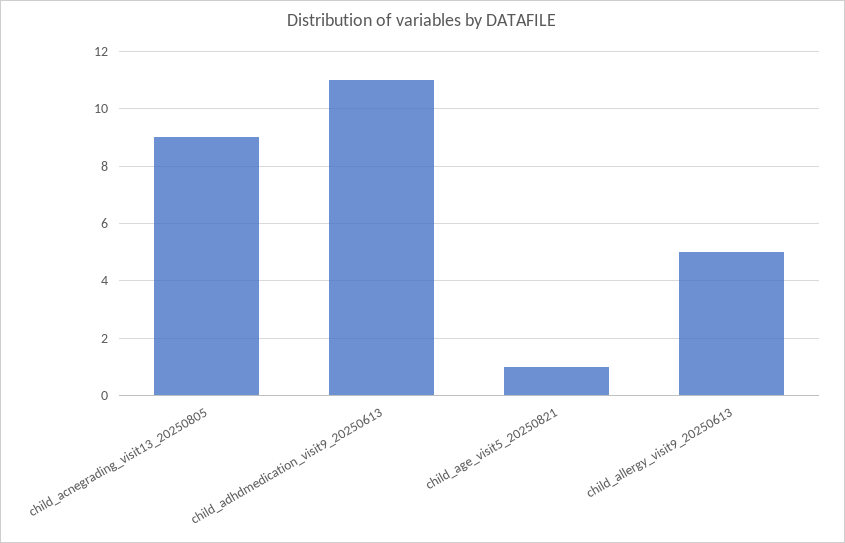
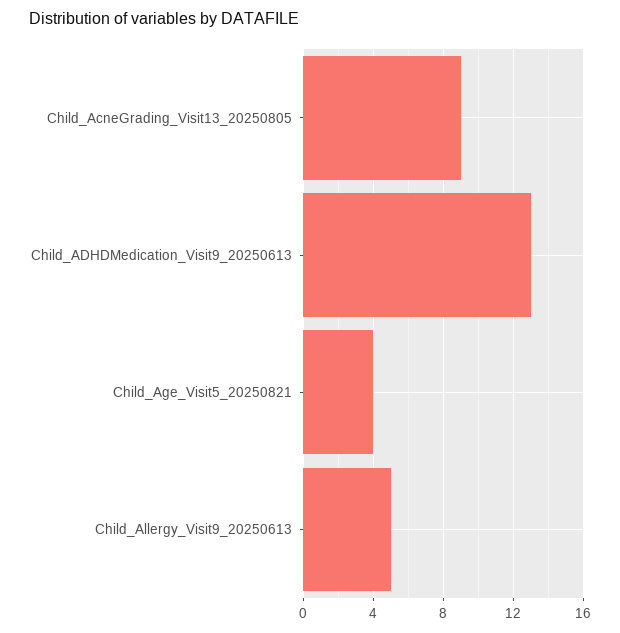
  {
    "child_acnegrading_visit13_20250805": 9,
-   "child_adhdmedication_visit9_20250613": 11,
+   "child_adhdmedication_visit9_20250613": 13,
-   "child_age_visit5_20250821": 1,
+   "child_age_visit5_20250821": 4,
    "child_allergy_visit9_20250613": 5
  }

